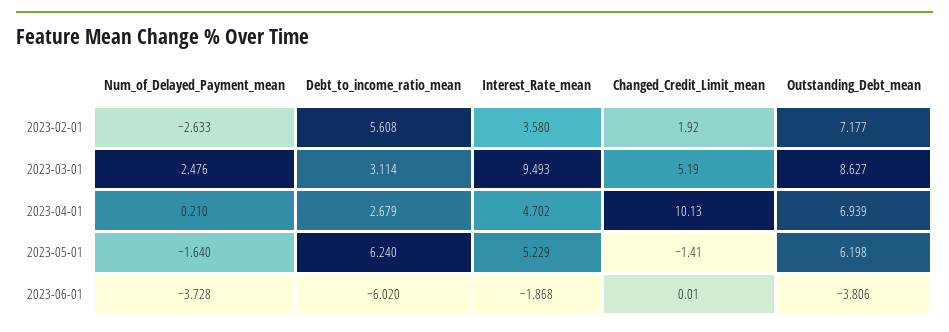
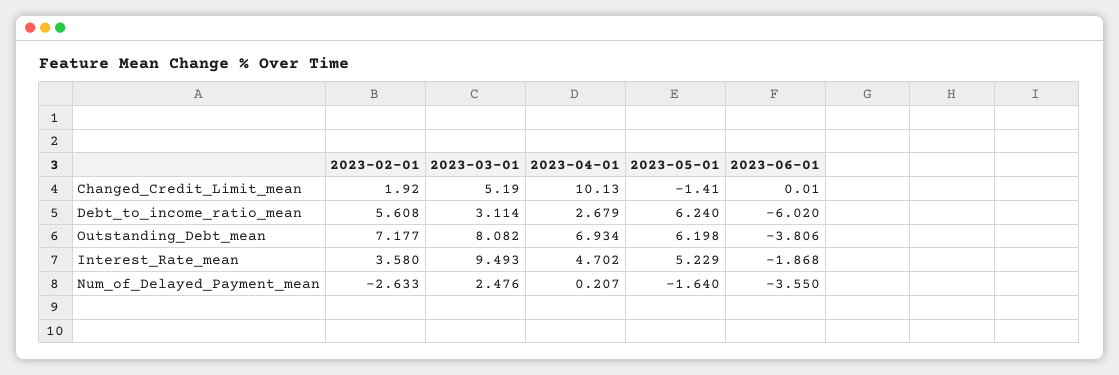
  {
    "Num_of_Delayed_Payment_mean": {
      "2023-02-01": -2.633,
      "2023-03-01": 2.476,
-     "2023-04-01": 0.21,
+     "2023-04-01": 0.207,
      "2023-05-01": -1.64,
-     "2023-06-01": -3.728
+     "2023-06-01": -3.55
    },
    "Debt_to_income_ratio_mean": {
      "2023-02-01": 5.608,
      "2023-03-01": 3.114,
      "2023-04-01": 2.679,
      "2023-05-01": 6.24,
      "2023-06-01": -6.02
    },
    "Interest_Rate_mean": {
      "2023-02-01": 3.58,
      "2023-03-01": 9.493,
      "2023-04-01": 4.702,
      "2023-05-01": 5.229,
      "2023-06-01": -1.868
    },
    "Changed_Credit_Limit_mean": {
      "2023-02-01": 1.92,
      "2023-03-01": 5.19,
      "2023-04-01": 10.13,
      "2023-05-01": -1.41,
      "2023-06-01": 0.01
    },
    "Outstanding_Debt_mean": {
      "2023-02-01": 7.177,
-     "2023-03-01": 8.627,
+     "2023-03-01": 8.082,
-     "2023-04-01": 6.939,
+     "2023-04-01": 6.934,
      "2023-05-01": 6.198,
      "2023-06-01": -3.806
    }
  }

